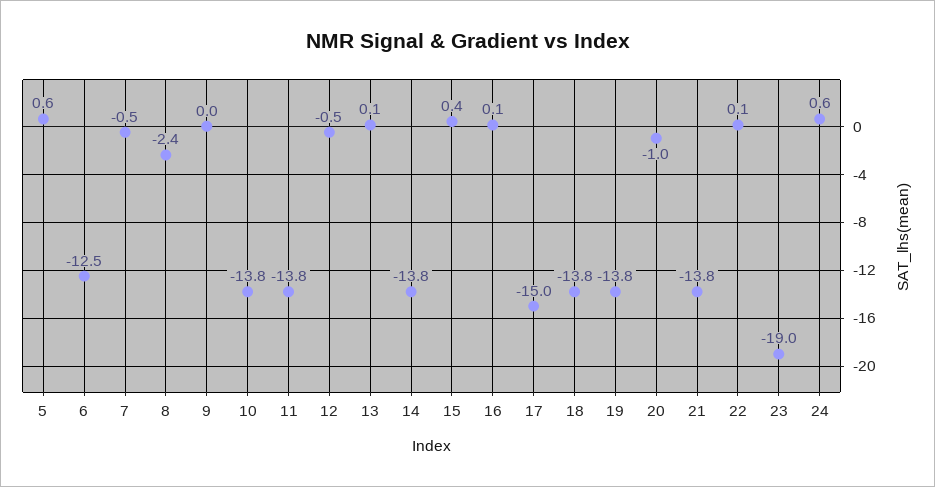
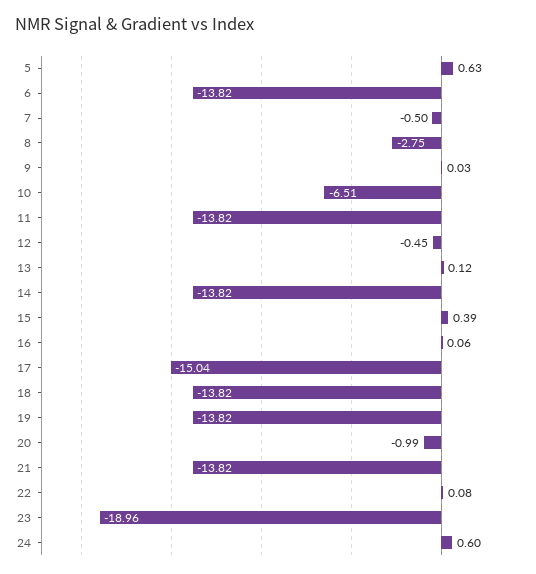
  {
    "5": 0.63,
-   "6": -12.5,
+   "6": -13.82,
    "7": -0.5,
-   "8": -2.4,
+   "8": -2.75,
    "9": 0.03,
-   "10": -13.8,
+   "10": -6.51,
    "11": -13.82,
    "12": -0.45,
    "13": 0.12,
    "14": -13.82,
    "15": 0.39,
    "16": 0.06,
    "17": -15.04,
    "18": -13.82,
    "19": -13.82,
    "20": -0.99,
    "21": -13.82,
    "22": 0.08,
    "23": -18.96,
    "24": 0.6
  }

